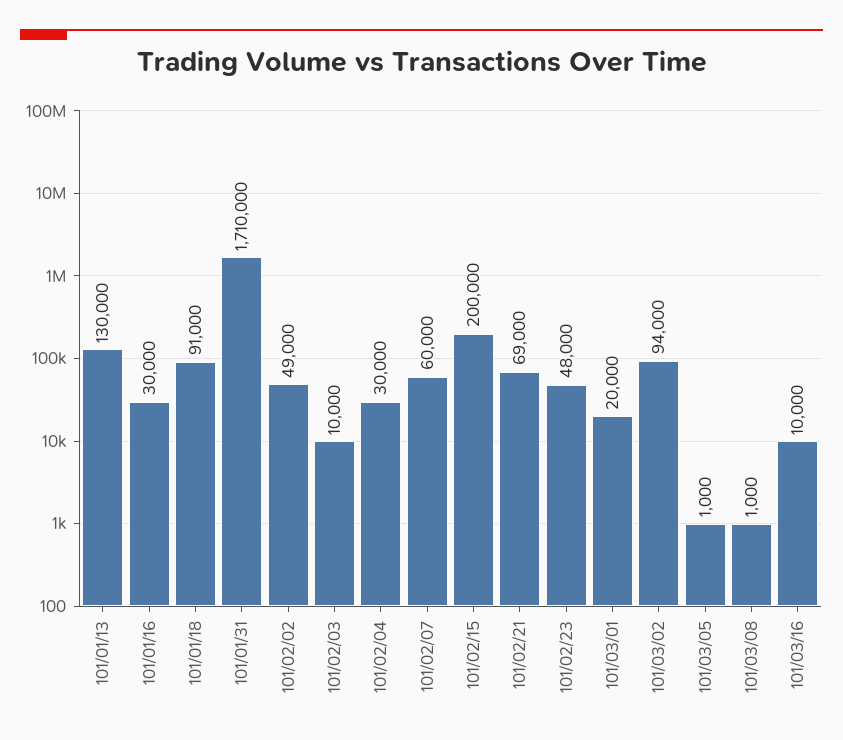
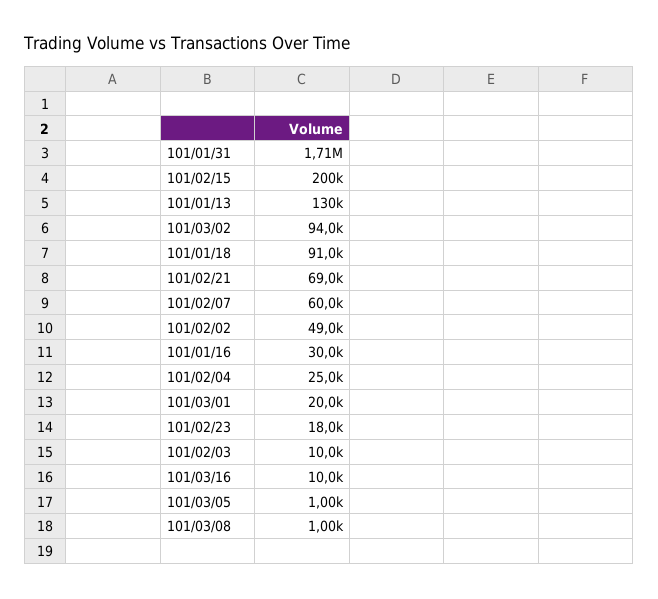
  {
    "101/01/13": 130000,
    "101/01/16": 30000,
    "101/01/18": 91000,
    "101/01/31": 1710000,
    "101/02/02": 49000,
    "101/02/03": 10000,
-   "101/02/04": 30000,
+   "101/02/04": 25000,
    "101/02/07": 60000,
    "101/02/15": 200000,
    "101/02/21": 69000,
-   "101/02/23": 48000,
+   "101/02/23": 18000,
    "101/03/01": 20000,
    "101/03/02": 94000,
    "101/03/05": 1000,
    "101/03/08": 1000,
    "101/03/16": 10000
  }

